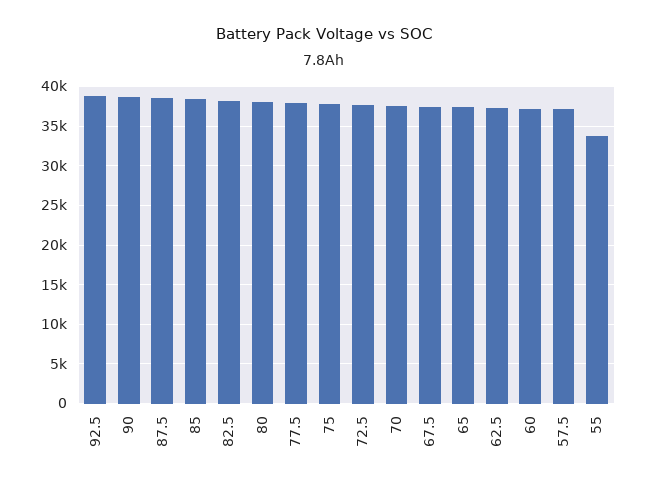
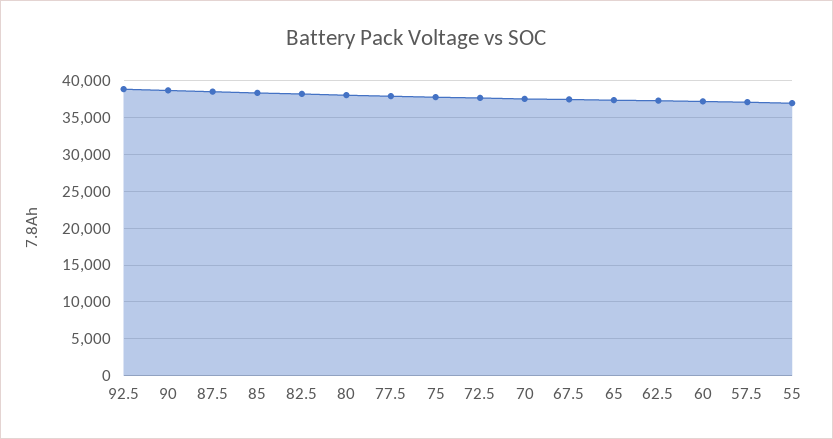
  {
    "92.5": 39000,
    "90": 39000,
    "87.5": 39000,
    "85": 38000,
    "82.5": 38000,
    "80": 38000,
    "77.5": 38000,
    "75": 38000,
    "72.5": 38000,
    "70": 38000,
    "67.5": 37000,
    "65": 37000,
    "62.5": 37000,
    "60": 37000,
    "57.5": 37000,
-   "55": 34000
+   "55": 37000
  }

